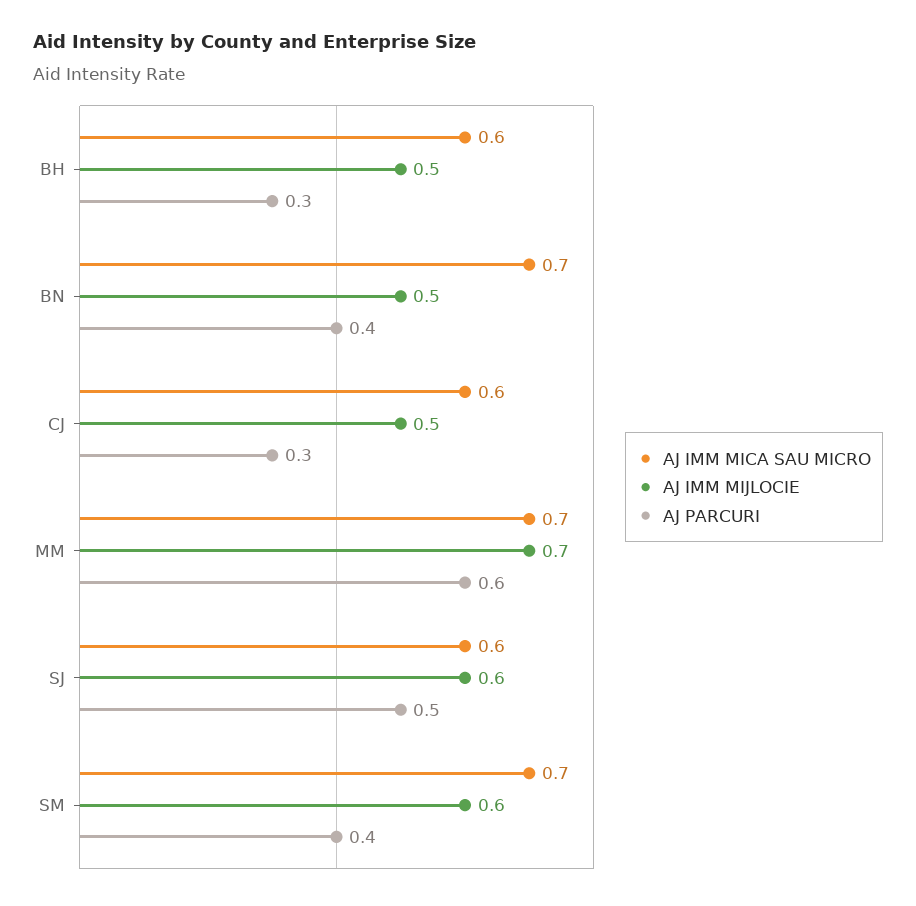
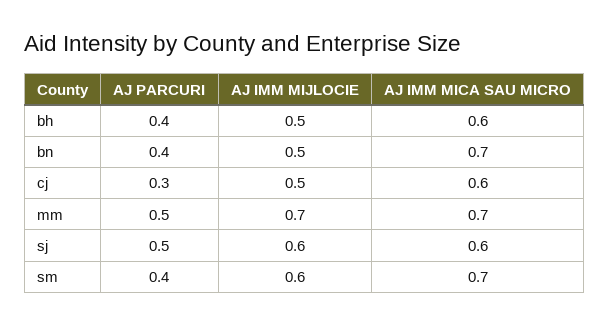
  {
    "AJ IMM MICA SAU MICRO": {
      "BH": 0.6,
      "BN": 0.7,
      "CJ": 0.6,
      "MM": 0.7,
      "SJ": 0.6,
      "SM": 0.7
    },
    "AJ IMM MIJLOCIE": {
      "BH": 0.5,
      "BN": 0.5,
      "CJ": 0.5,
      "MM": 0.7,
      "SJ": 0.6,
      "SM": 0.6
    },
    "AJ PARCURI": {
-     "BH": 0.3,
+     "BH": 0.4,
      "BN": 0.4,
      "CJ": 0.3,
-     "MM": 0.6,
+     "MM": 0.5,
      "SJ": 0.5,
      "SM": 0.4
    }
  }

